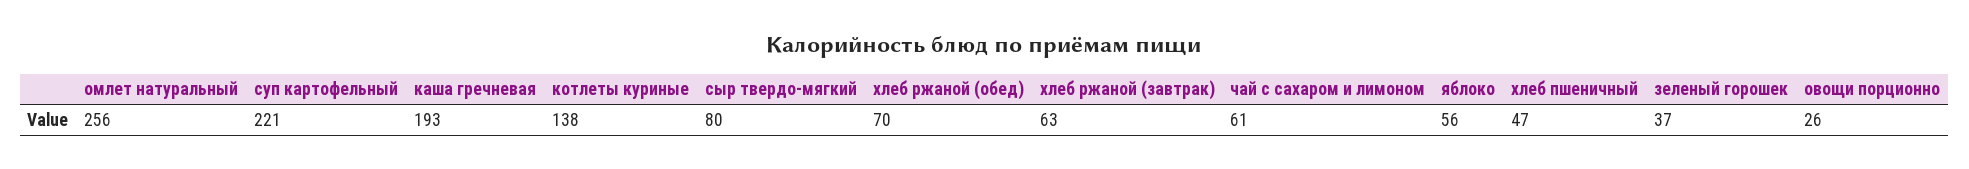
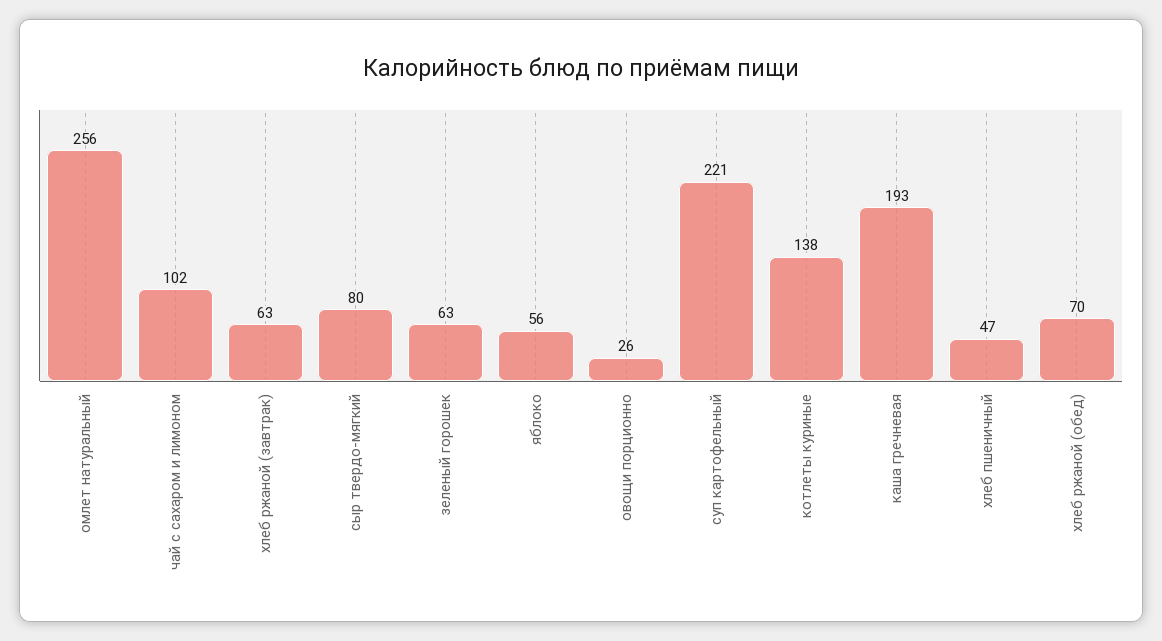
  {
    "омлет натуральный": 256,
    "суп картофельный": 221,
    "каша гречневая": 193,
    "котлеты куриные": 138,
    "сыр твердо-мягкий": 80,
    "хлеб ржаной (обед)": 70,
    "хлеб ржаной (завтрак)": 63,
-   "чай с сахаром и лимоном": 61,
+   "чай с сахаром и лимоном": 102,
    "яблоко": 56,
    "хлеб пшеничный": 47,
-   "зеленый горошек": 37,
+   "зеленый горошек": 63,
    "овощи порционно": 26
  }

